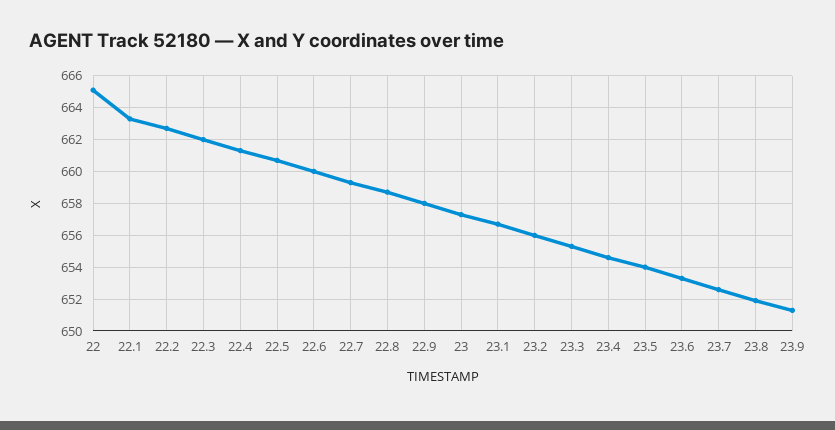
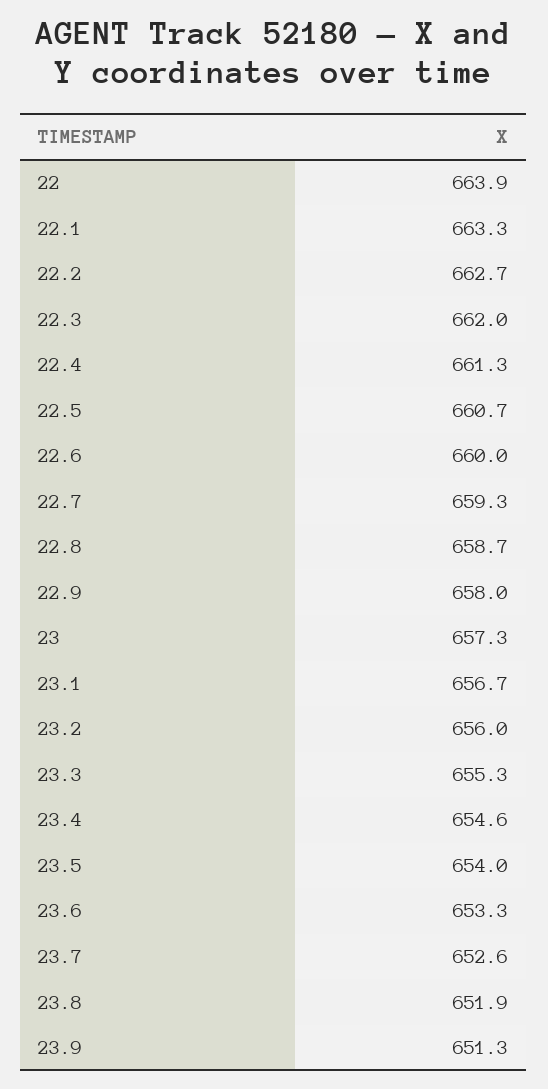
  {
-   "22": 665,
+   "22": 663.9,
    "22.1": 663.3,
    "22.2": 662.7,
    "22.3": 662,
    "22.4": 661.3,
    "22.5": 660.7,
    "22.6": 660,
    "22.7": 659.3,
    "22.8": 658.7,
    "22.9": 658,
    "23": 657.3,
    "23.1": 656.7,
    "23.2": 656,
    "23.3": 655.3,
    "23.4": 654.6,
    "23.5": 654,
    "23.6": 653.3,
    "23.7": 652.6,
    "23.8": 651.9,
    "23.9": 651.3
  }

